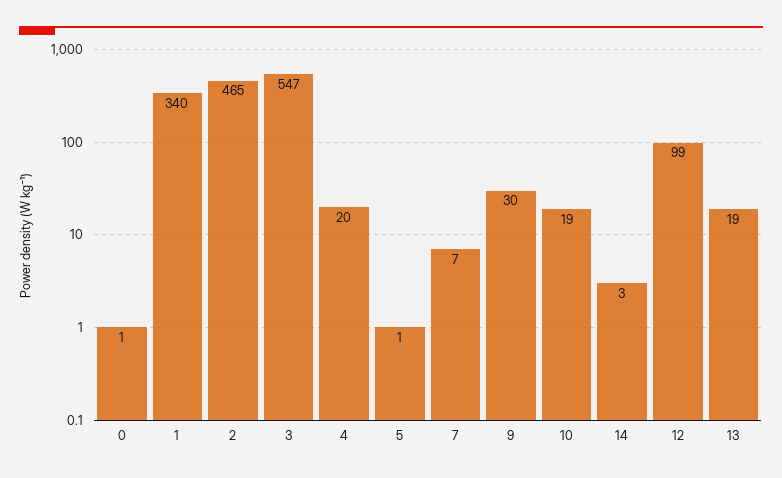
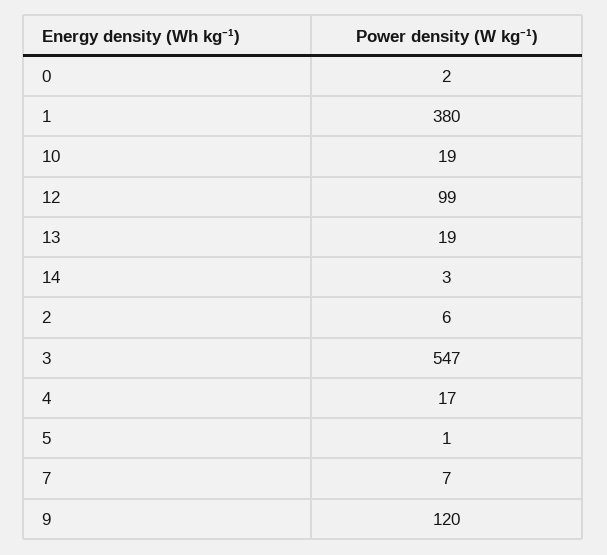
  {
-   "0": 1,
+   "0": 2,
-   "1": 340,
+   "1": 380,
-   "2": 465,
+   "2": 6,
    "3": 547,
-   "4": 20,
+   "4": 17,
    "5": 1,
    "7": 7,
-   "9": 30,
+   "9": 120,
    "10": 19,
    "14": 3,
    "12": 99,
    "13": 19
  }

